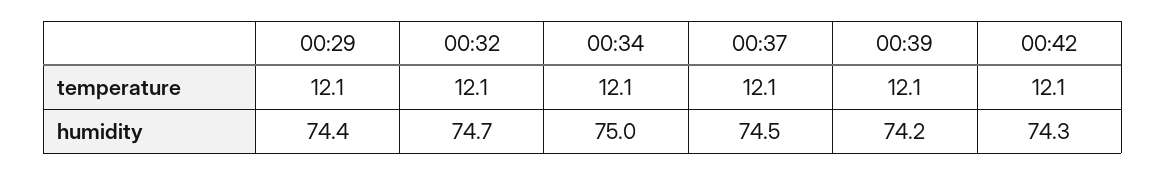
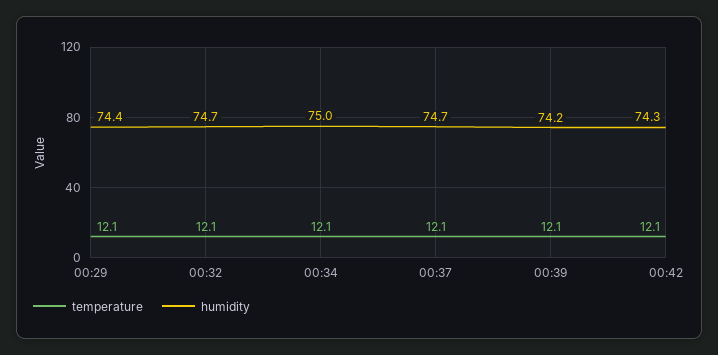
  {
    "temperature": {
      "00:29": 12.1,
      "00:32": 12.1,
      "00:34": 12.1,
      "00:37": 12.1,
      "00:39": 12.1,
      "00:42": 12.1
    },
    "humidity": {
      "00:29": 74.4,
      "00:32": 74.7,
      "00:34": 75,
-     "00:37": 74.5,
+     "00:37": 74.7,
      "00:39": 74.2,
      "00:42": 74.3
    }
  }

